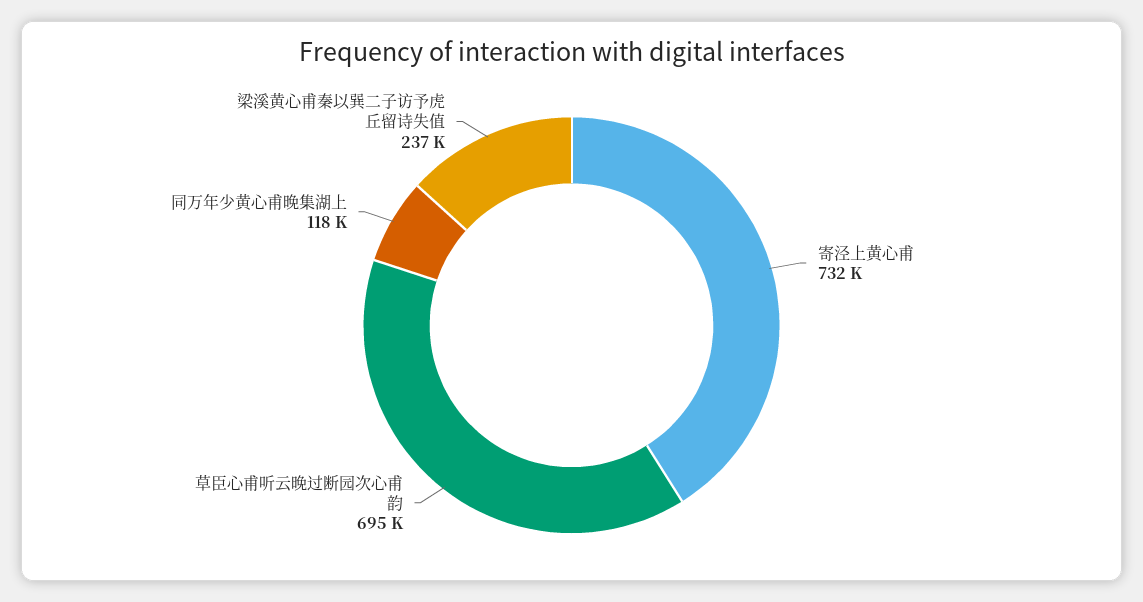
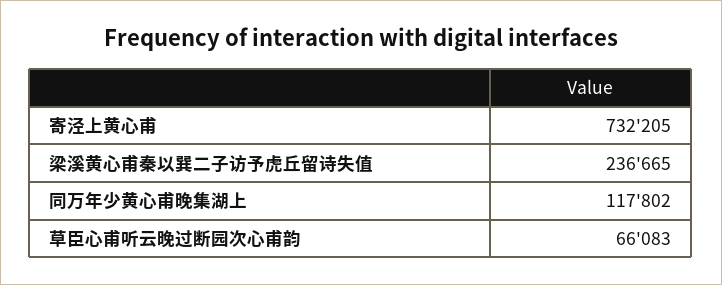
  {
    "寄泾上黄心甫": 732205,
-   "草臣心甫听云晚过断园次心甫韵": 695000,
+   "草臣心甫听云晚过断园次心甫韵": 66083,
    "同万年少黄心甫晚集湖上": 117802,
    "梁溪黄心甫秦以巽二子访予虎丘留诗失值": 236665
  }

